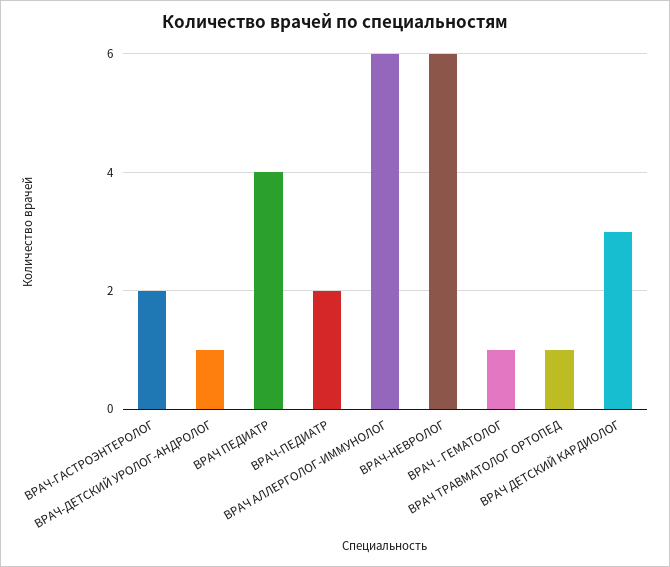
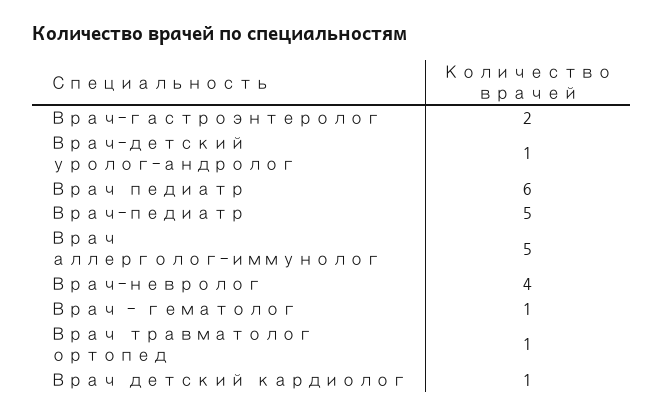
  {
    "ВРАЧ-ГАСТРОЭНТЕРОЛОГ": 2,
    "ВРАЧ-ДЕТСКИЙ УРОЛОГ-АНДРОЛОГ": 1,
-   "ВРАЧ ПЕДИАТР": 4,
+   "ВРАЧ ПЕДИАТР": 6,
-   "ВРАЧ-ПЕДИАТР": 2,
+   "ВРАЧ-ПЕДИАТР": 5,
-   "ВРАЧ АЛЛЕРГОЛОГ-ИММУНОЛОГ": 6,
+   "ВРАЧ АЛЛЕРГОЛОГ-ИММУНОЛОГ": 5,
-   "ВРАЧ-НЕВРОЛОГ": 6,
+   "ВРАЧ-НЕВРОЛОГ": 4,
    "ВРАЧ - ГЕМАТОЛОГ": 1,
    "ВРАЧ ТРАВМАТОЛОГ ОРТОПЕД": 1,
-   "ВРАЧ ДЕТСКИЙ КАРДИОЛОГ": 3
+   "ВРАЧ ДЕТСКИЙ КАРДИОЛОГ": 1
  }

